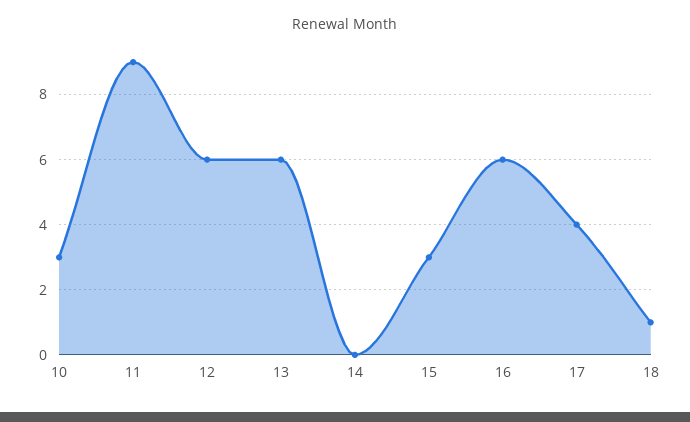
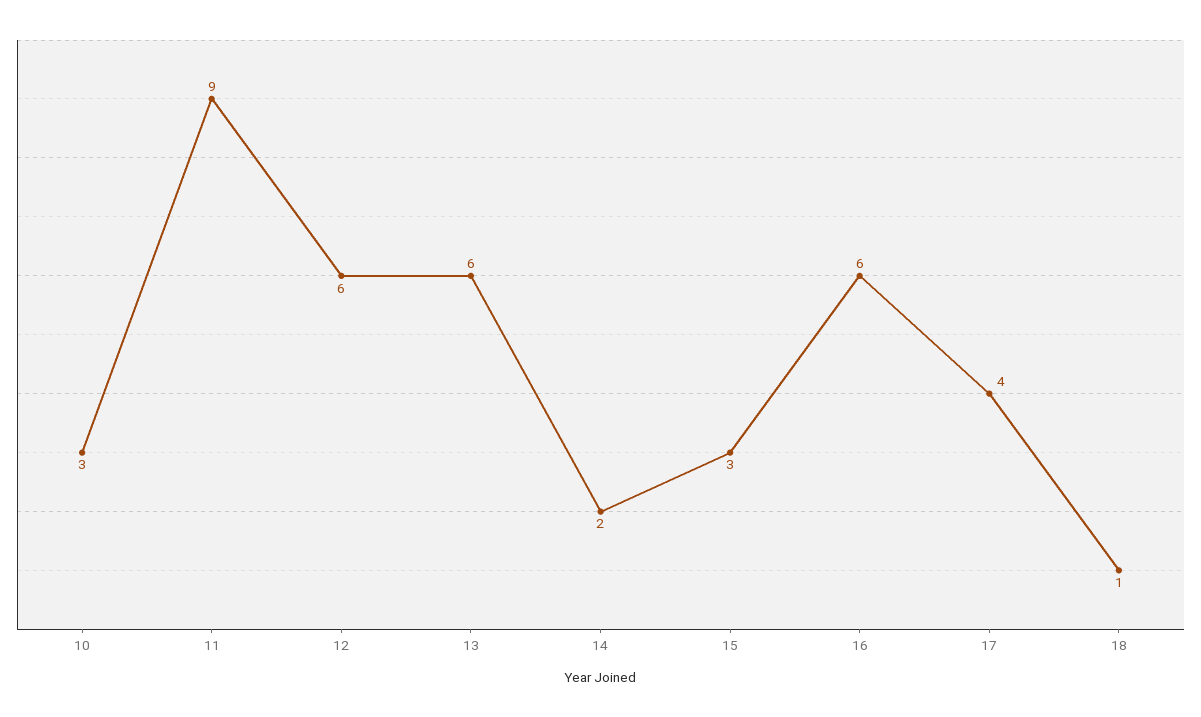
  {
    "10": 3,
    "11": 9,
    "12": 6,
    "13": 6,
-   "14": 0,
+   "14": 2,
    "15": 3,
    "16": 6,
    "17": 4,
    "18": 1
  }

